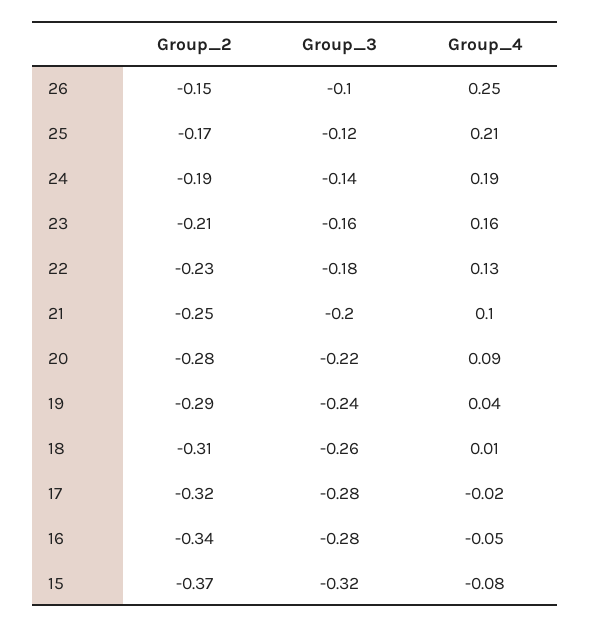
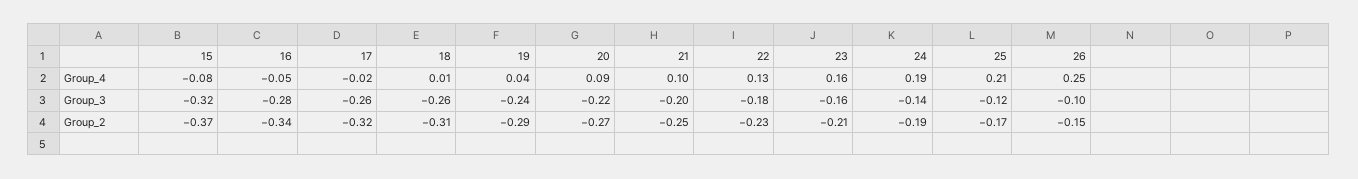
  {
    "Group_2": {
      "26": -0.15,
      "25": -0.17,
      "24": -0.19,
      "23": -0.21,
      "22": -0.23,
      "21": -0.25,
-     "20": -0.28,
+     "20": -0.27,
      "19": -0.29,
      "18": -0.31,
      "17": -0.32,
      "16": -0.34,
      "15": -0.37
    },
    "Group_3": {
      "26": -0.1,
      "25": -0.12,
      "24": -0.14,
      "23": -0.16,
      "22": -0.18,
      "21": -0.2,
      "20": -0.22,
      "19": -0.24,
      "18": -0.26,
-     "17": -0.28,
+     "17": -0.26,
      "16": -0.28,
      "15": -0.32
    },
    "Group_4": {
      "26": 0.25,
      "25": 0.21,
      "24": 0.19,
      "23": 0.16,
      "22": 0.13,
      "21": 0.1,
      "20": 0.09,
      "19": 0.04,
      "18": 0.01,
      "17": -0.02,
      "16": -0.05,
      "15": -0.08
    }
  }

